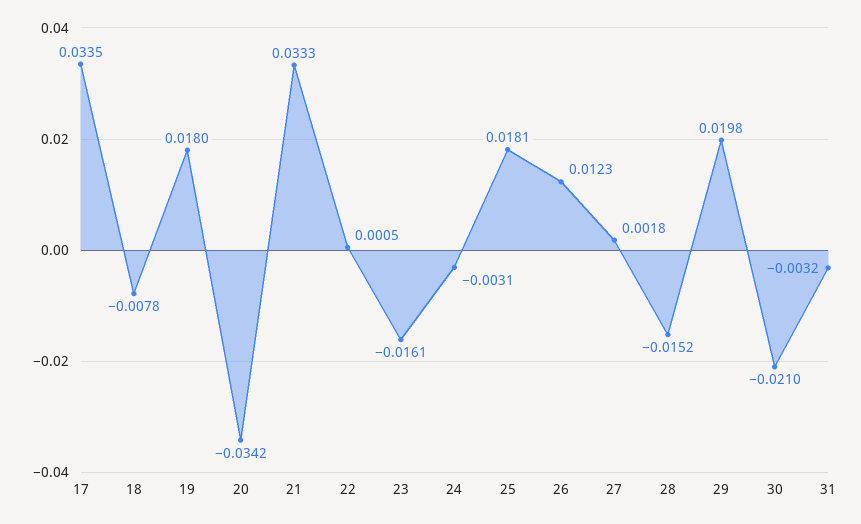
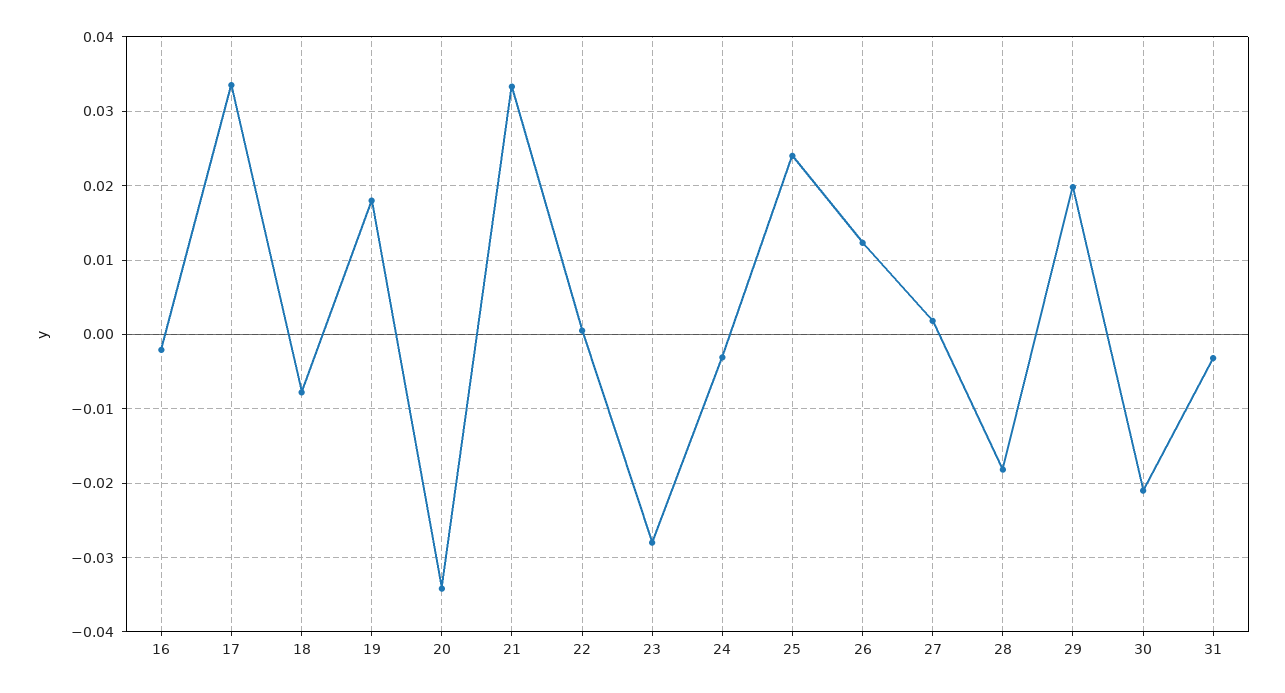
  {
    "17": 0.0335,
    "18": -0.0078,
    "19": 0.018,
    "20": -0.0342,
    "21": 0.0333,
    "22": 0.0005,
-   "23": -0.0161,
+   "23": -0.028,
    "24": -0.0031,
-   "25": 0.0181,
+   "25": 0.024,
    "26": 0.0123,
    "27": 0.0018,
-   "28": -0.0152,
+   "28": -0.018,
    "29": 0.0198,
    "30": -0.021,
-   "31": -0.0032
+   "31": -0.0032,
+   "16": -0.002
  }

